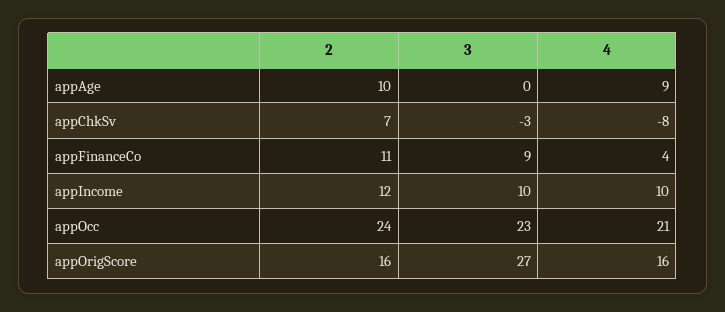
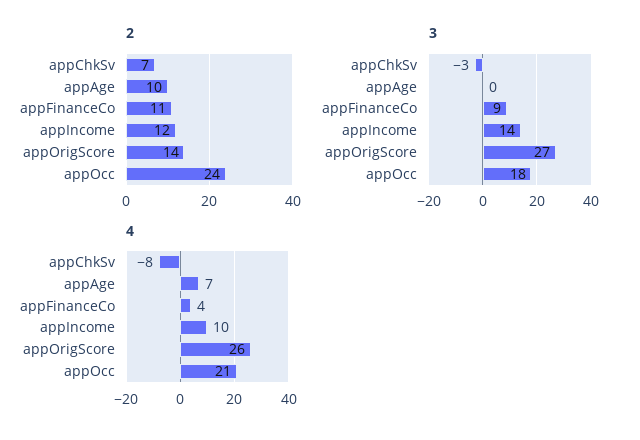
  {
    "2": {
      "appAge": 10,
      "appChkSv": 7,
      "appFinanceCo": 11,
      "appIncome": 12,
      "appOcc": 24,
-     "appOrigScore": 16
+     "appOrigScore": 14
    },
    "3": {
      "appAge": 0,
      "appChkSv": -3,
      "appFinanceCo": 9,
-     "appIncome": 10,
+     "appIncome": 14,
-     "appOcc": 23,
+     "appOcc": 18,
      "appOrigScore": 27
    },
    "4": {
-     "appAge": 9,
+     "appAge": 7,
      "appChkSv": -8,
      "appFinanceCo": 4,
      "appIncome": 10,
      "appOcc": 21,
-     "appOrigScore": 16
+     "appOrigScore": 26
    }
  }

